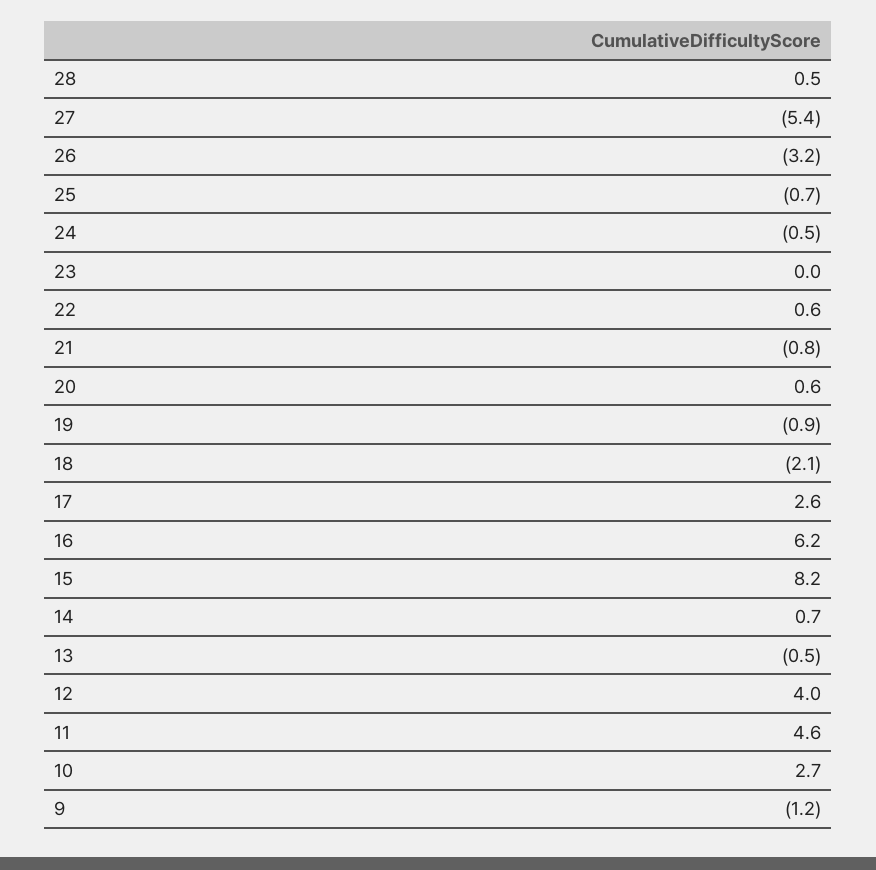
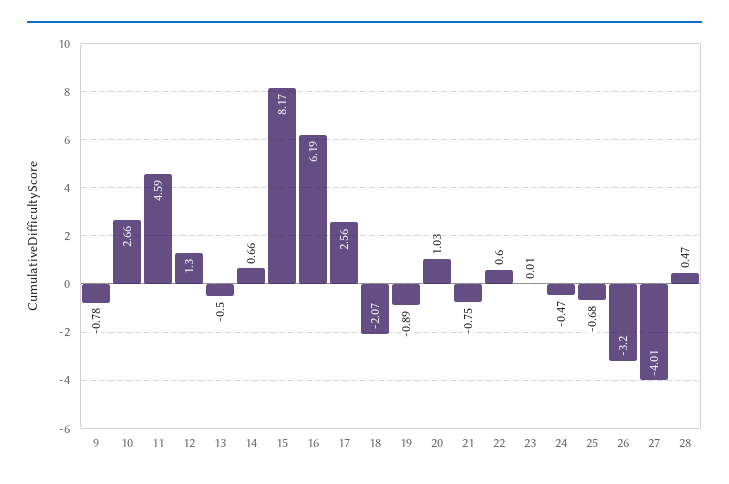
  {
    "28": 0.47,
-   "27": -5.4,
+   "27": -4.01,
    "26": -3.2,
    "25": -0.68,
    "24": -0.47,
    "23": 0.01,
    "22": 0.6,
    "21": -0.75,
-   "20": 0.6,
+   "20": 1.03,
    "19": -0.89,
    "18": -2.07,
    "17": 2.56,
    "16": 6.19,
    "15": 8.17,
    "14": 0.66,
    "13": -0.5,
-   "12": 4,
+   "12": 1.3,
    "11": 4.59,
    "10": 2.66,
-   "9": -1.2
+   "9": -0.78
  }

